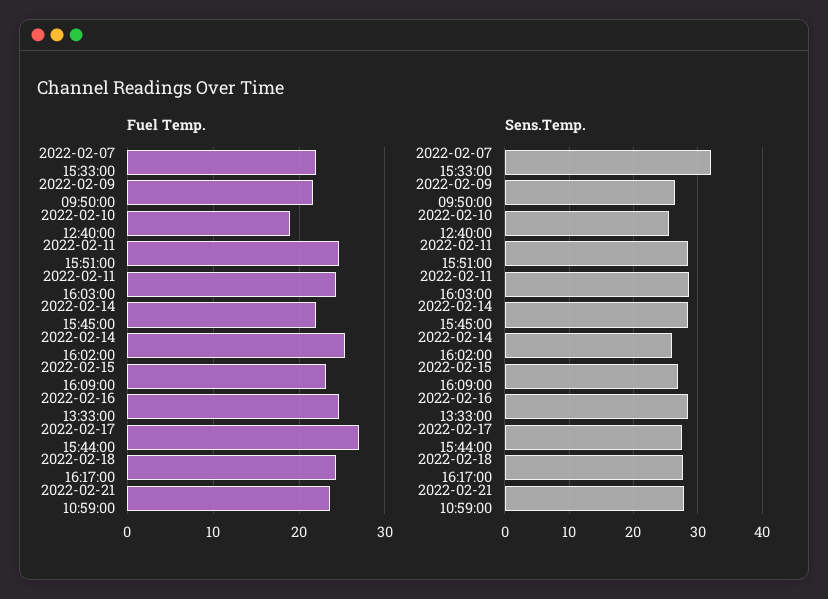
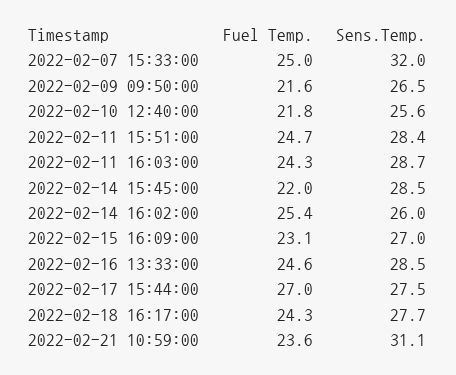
  {
    "Fuel Temp.": {
-     "2022-02-07 15:33:00": 22,
+     "2022-02-07 15:33:00": 25,
      "2022-02-09 09:50:00": 21.6,
-     "2022-02-10 12:40:00": 19,
+     "2022-02-10 12:40:00": 21.8,
      "2022-02-11 15:51:00": 24.7,
      "2022-02-11 16:03:00": 24.3,
      "2022-02-14 15:45:00": 22,
      "2022-02-14 16:02:00": 25.4,
      "2022-02-15 16:09:00": 23.1,
      "2022-02-16 13:33:00": 24.6,
      "2022-02-17 15:44:00": 27,
      "2022-02-18 16:17:00": 24.3,
      "2022-02-21 10:59:00": 23.6
    },
    "Sens.Temp.": {
      "2022-02-07 15:33:00": 32,
      "2022-02-09 09:50:00": 26.5,
      "2022-02-10 12:40:00": 25.6,
      "2022-02-11 15:51:00": 28.4,
      "2022-02-11 16:03:00": 28.7,
      "2022-02-14 15:45:00": 28.5,
      "2022-02-14 16:02:00": 26,
      "2022-02-15 16:09:00": 27,
      "2022-02-16 13:33:00": 28.5,
      "2022-02-17 15:44:00": 27.5,
      "2022-02-18 16:17:00": 27.7,
-     "2022-02-21 10:59:00": 28
+     "2022-02-21 10:59:00": 31.1
    }
  }

